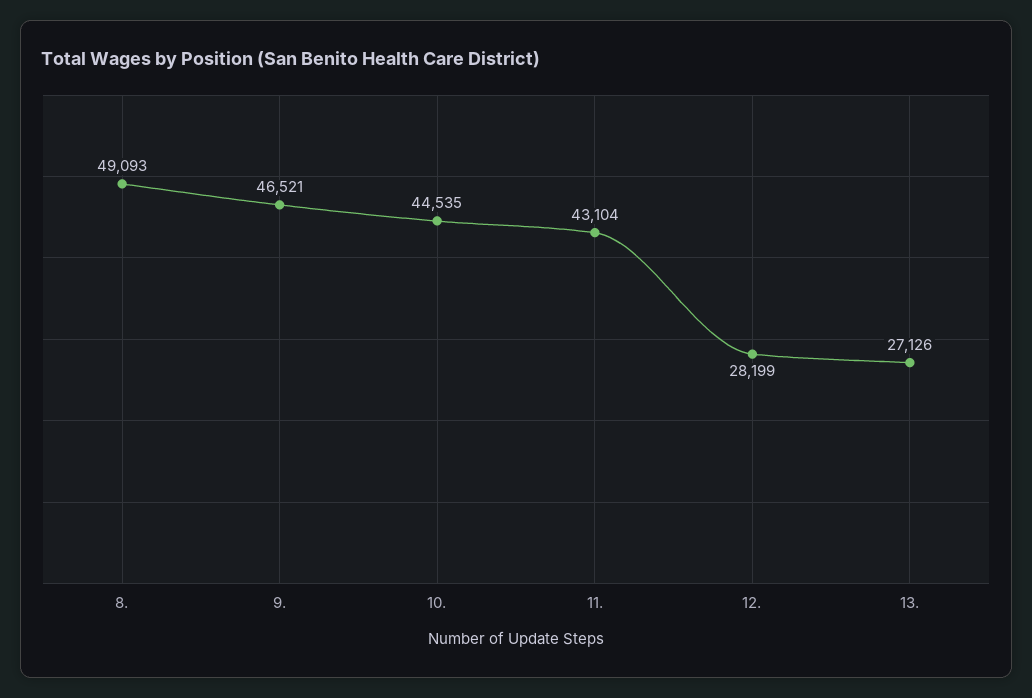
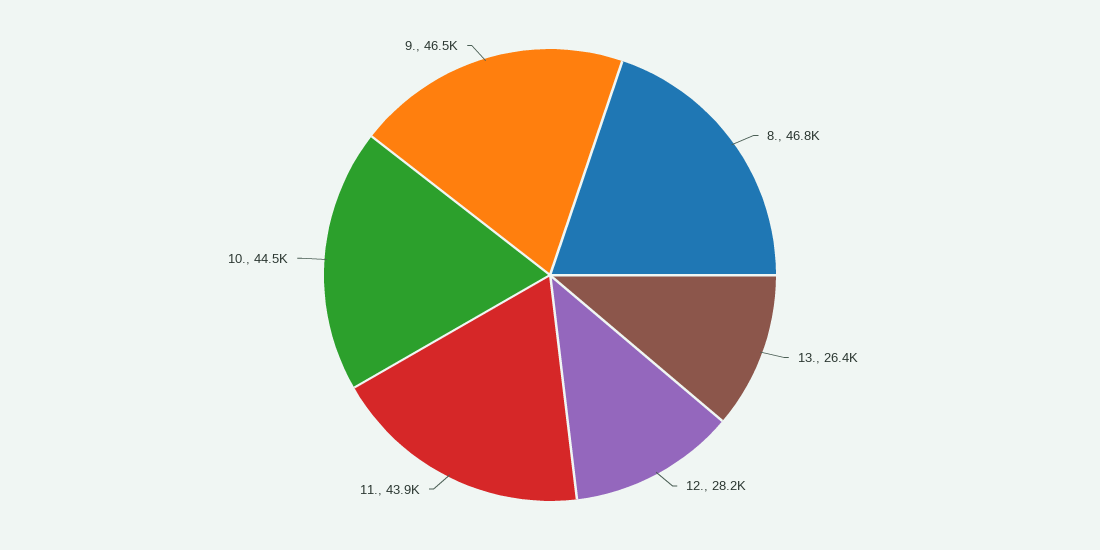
  {
-   "8.": 49093,
+   "8.": 46800,
    "9.": 46521,
    "10.": 44535,
-   "11.": 43104,
+   "11.": 43900,
    "12.": 28199,
-   "13.": 27126
+   "13.": 26400
  }

